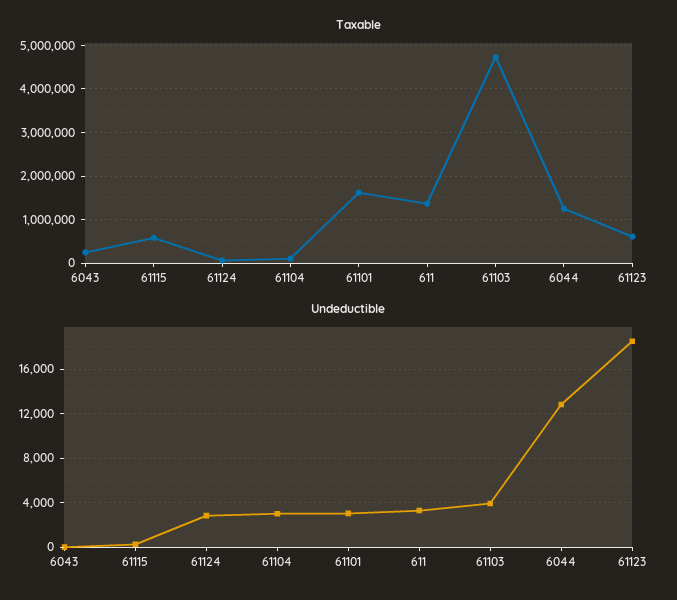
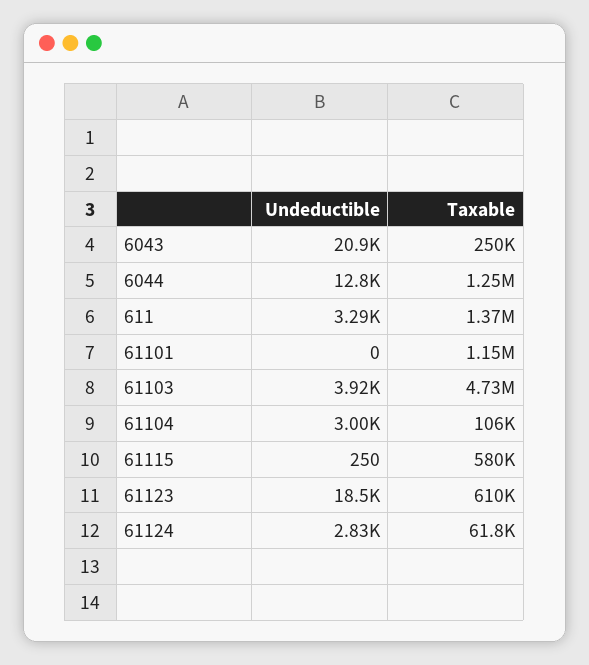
  {
    "Taxable": {
      "6043": 250000,
      "61115": 580000,
      "61124": 61800,
      "61104": 106000,
-     "61101": 1600000,
+     "61101": 1150000,
      "611": 1370000,
      "61103": 4730000,
      "6044": 1250000,
      "61123": 610000
    },
    "Undeductible": {
-     "6043": 0,
+     "6043": 20900,
      "61115": 250,
      "61124": 2830,
      "61104": 3000,
-     "61101": 3000,
+     "61101": 0,
      "611": 3290,
      "61103": 3920,
      "6044": 12800,
      "61123": 18500
    }
  }

